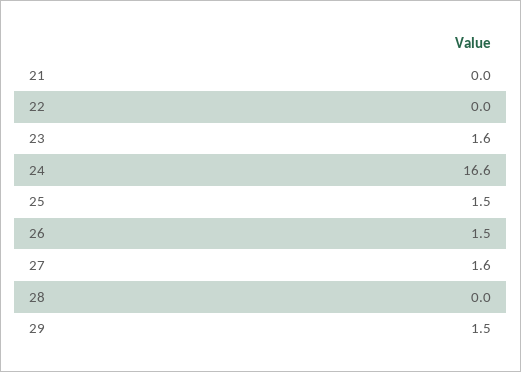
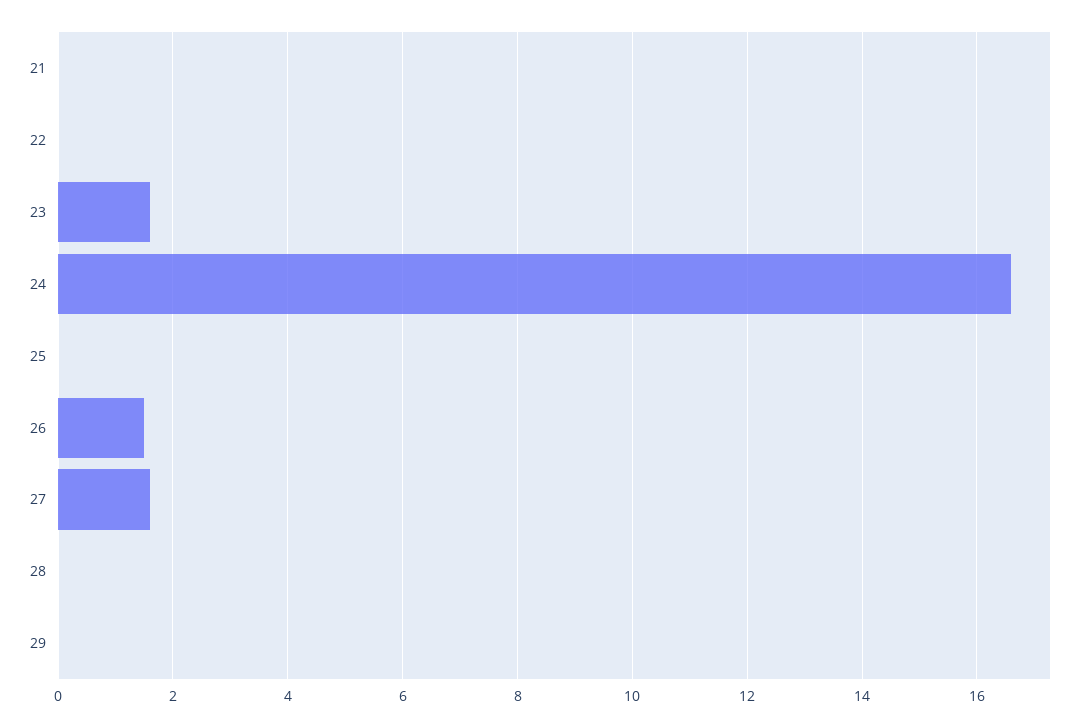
  {
    "21": 0,
    "22": 0,
    "23": 1.6,
    "24": 16.6,
-   "25": 1.5,
+   "25": 0,
    "26": 1.5,
    "27": 1.6,
    "28": 0,
-   "29": 1.5
+   "29": 0
  }

